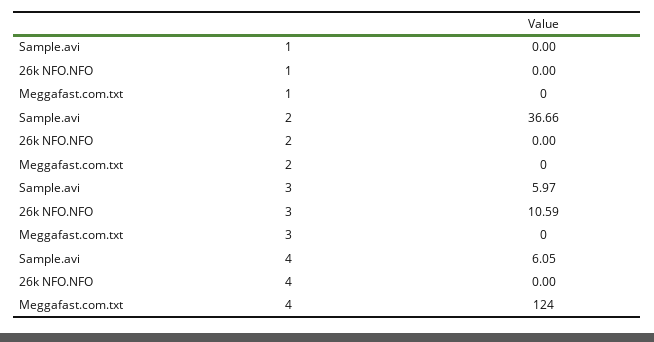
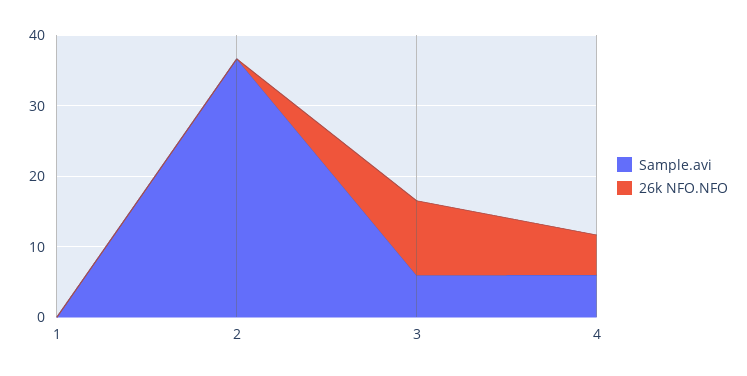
  {
    "Sample.avi": {
      "1": 0,
      "2": 36.66,
      "3": 5.97,
      "4": 6.05
    },
    "26k NFO.NFO": {
      "1": 0,
      "2": 0,
      "3": 10.59,
-     "4": 0
+     "4": 6
-   },
+   }
-   "Meggafast.com.txt": {
-     "1": 0,
-     "2": 0,
-     "3": 0,
-     "4": 124
-   }
  }

